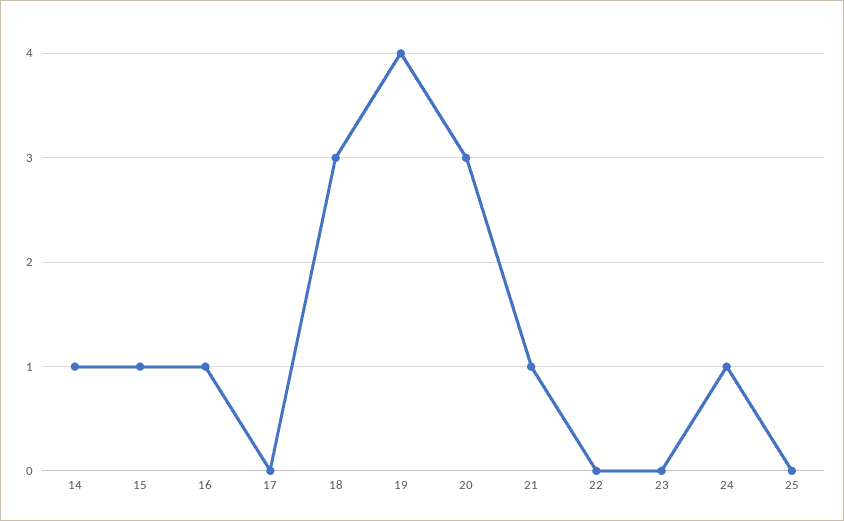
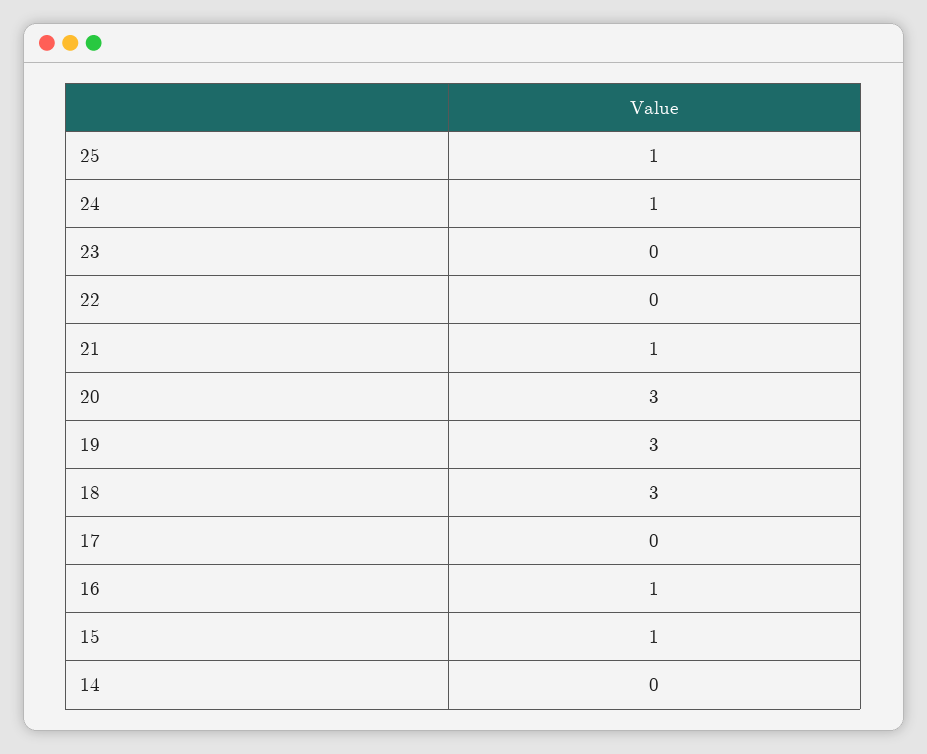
  {
-   "14": 1,
+   "14": 0,
    "15": 1,
    "16": 1,
    "17": 0,
    "18": 3,
-   "19": 4,
+   "19": 3,
    "20": 3,
    "21": 1,
    "22": 0,
    "23": 0,
    "24": 1,
-   "25": 0
+   "25": 1
  }

